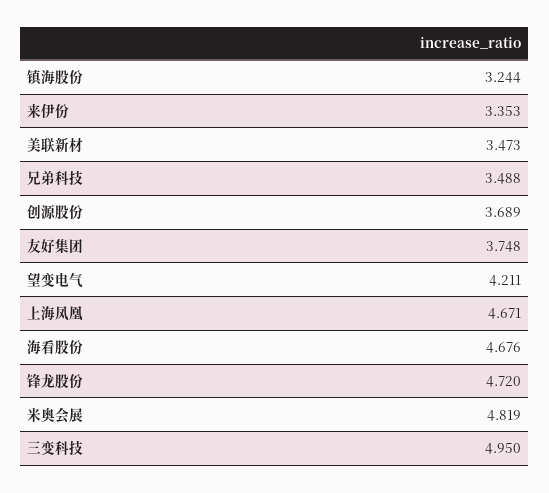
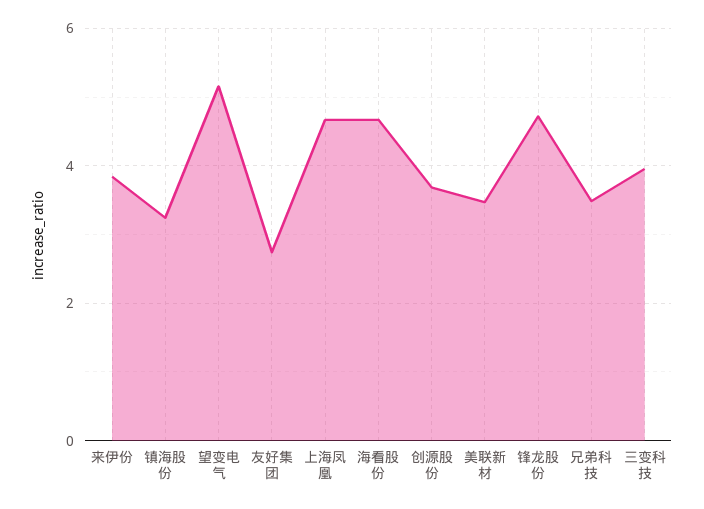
  {
    "镇海股份": 3.244,
-   "来伊份": 3.353,
+   "来伊份": 3.8,
    "美联新材": 3.473,
    "兄弟科技": 3.488,
    "创源股份": 3.689,
-   "友好集团": 3.748,
+   "友好集团": 2.8,
-   "望变电气": 4.211,
+   "望变电气": 5.2,
    "上海凤凰": 4.671,
    "海看股份": 4.676,
    "锋龙股份": 4.72,
-   "米奥会展": 4.819,
-   "三变科技": 4.95
+   "三变科技": 4
  }

